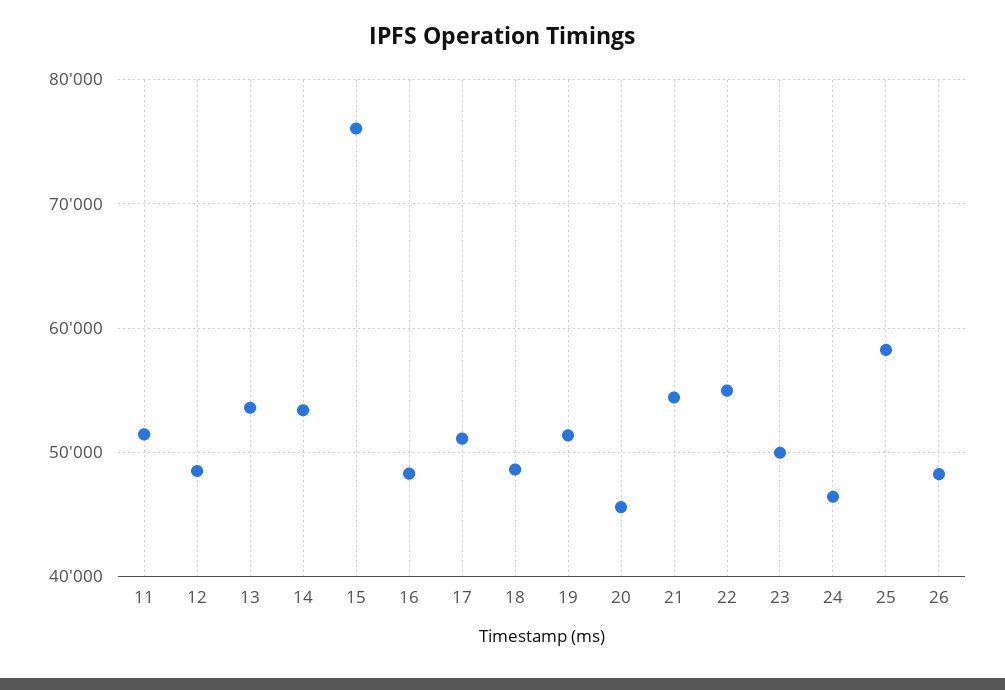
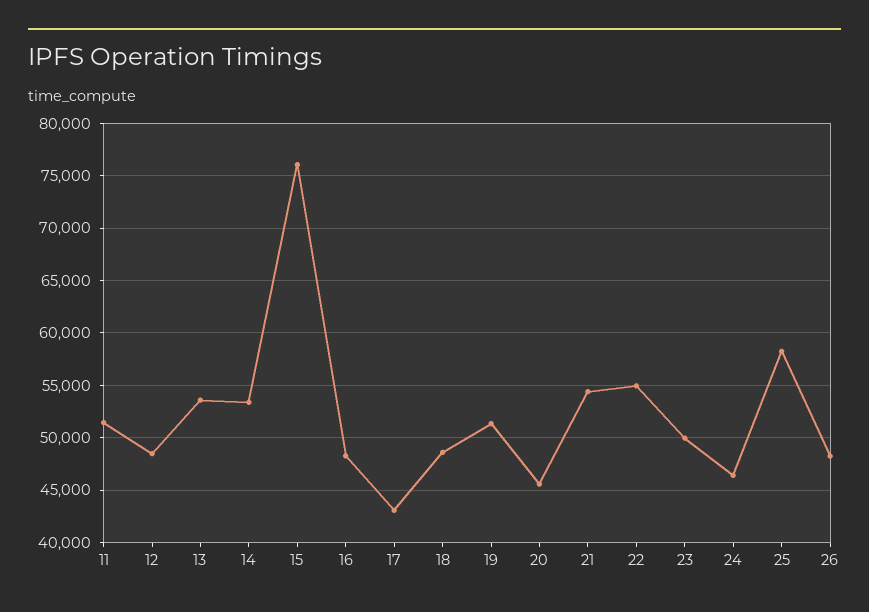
  {
    "11": 51000,
    "12": 48000,
    "13": 54000,
    "14": 53000,
    "15": 76000,
    "16": 48000,
-   "17": 51000,
+   "17": 43000,
    "18": 49000,
    "19": 51000,
    "20": 46000,
    "21": 54000,
    "22": 55000,
    "23": 50000,
    "24": 46000,
    "25": 58000,
    "26": 48000
  }

